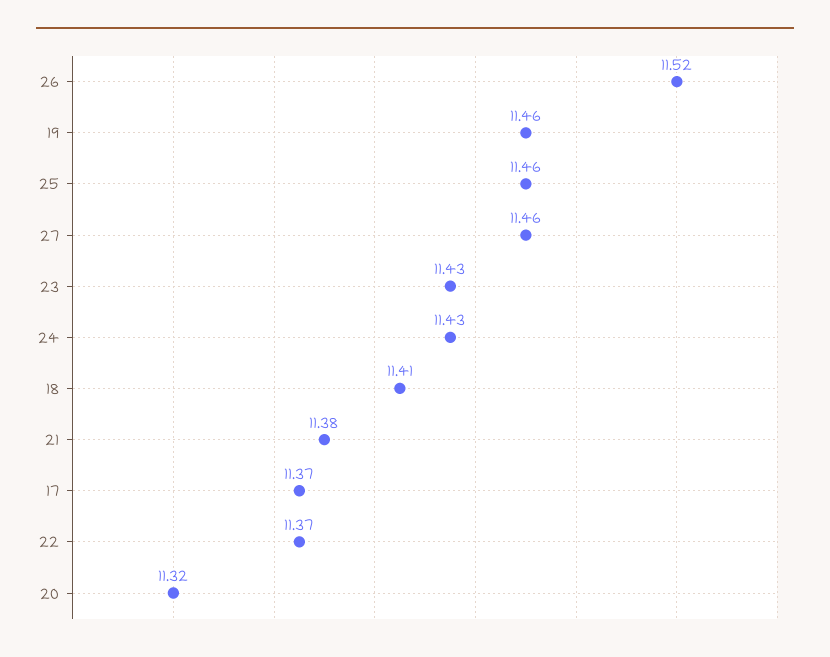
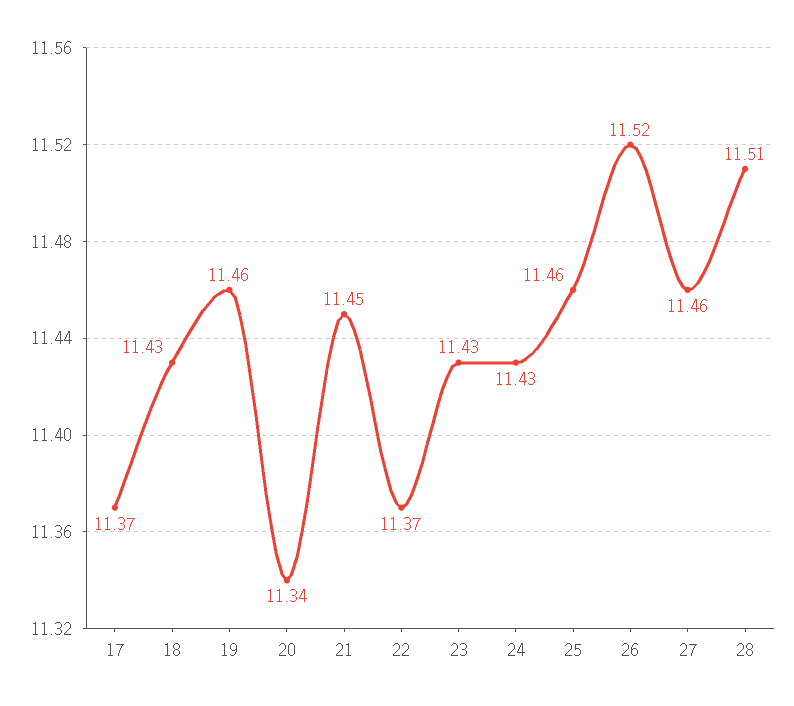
  {
    "26": 11.52,
    "19": 11.46,
    "25": 11.46,
    "27": 11.46,
    "23": 11.43,
    "24": 11.43,
-   "18": 11.41,
+   "18": 11.43,
-   "21": 11.38,
+   "21": 11.45,
    "17": 11.37,
    "22": 11.37,
-   "20": 11.32
+   "20": 11.34,
+   "28": 11.51
  }

